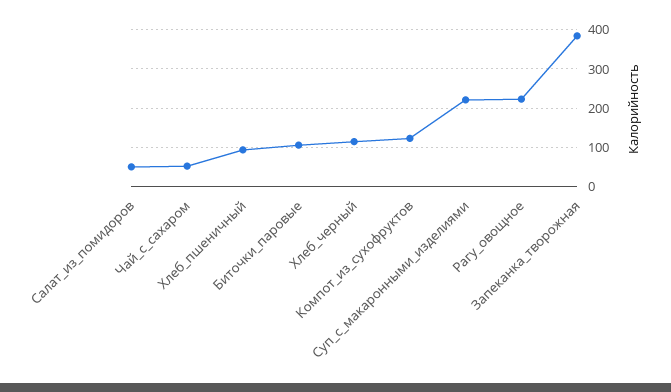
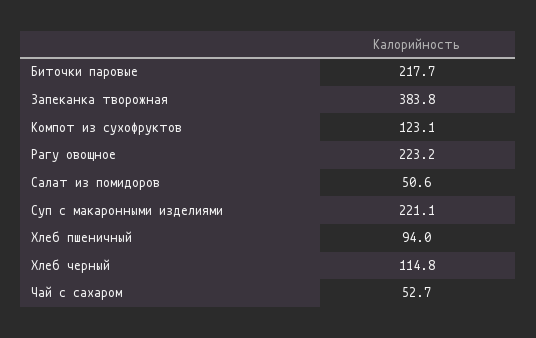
  {
    "Салат_из_помидоров": 50.6,
    "Чай_с_сахаром": 52.7,
    "Хлеб_пшеничный": 94,
-   "Биточки_паровые": 100,
+   "Биточки_паровые": 217.7,
    "Хлеб_черный": 114.8,
    "Компот_из_сухофруктов": 123.1,
    "Суп_с_макаронными_изделиями": 221.1,
    "Рагу_овощное": 223.2,
    "Запеканка_творожная": 383.8
  }

